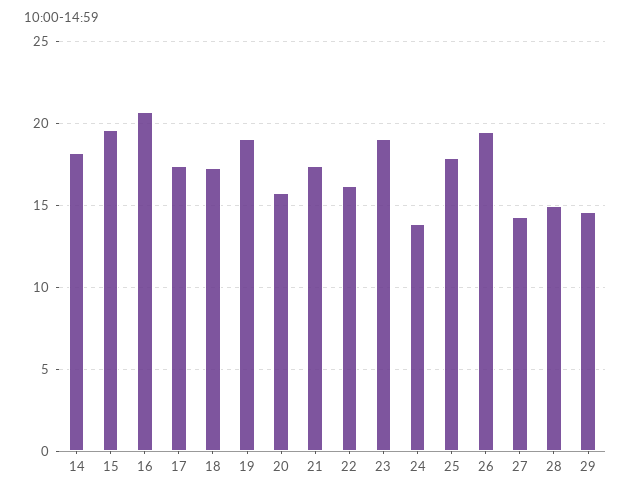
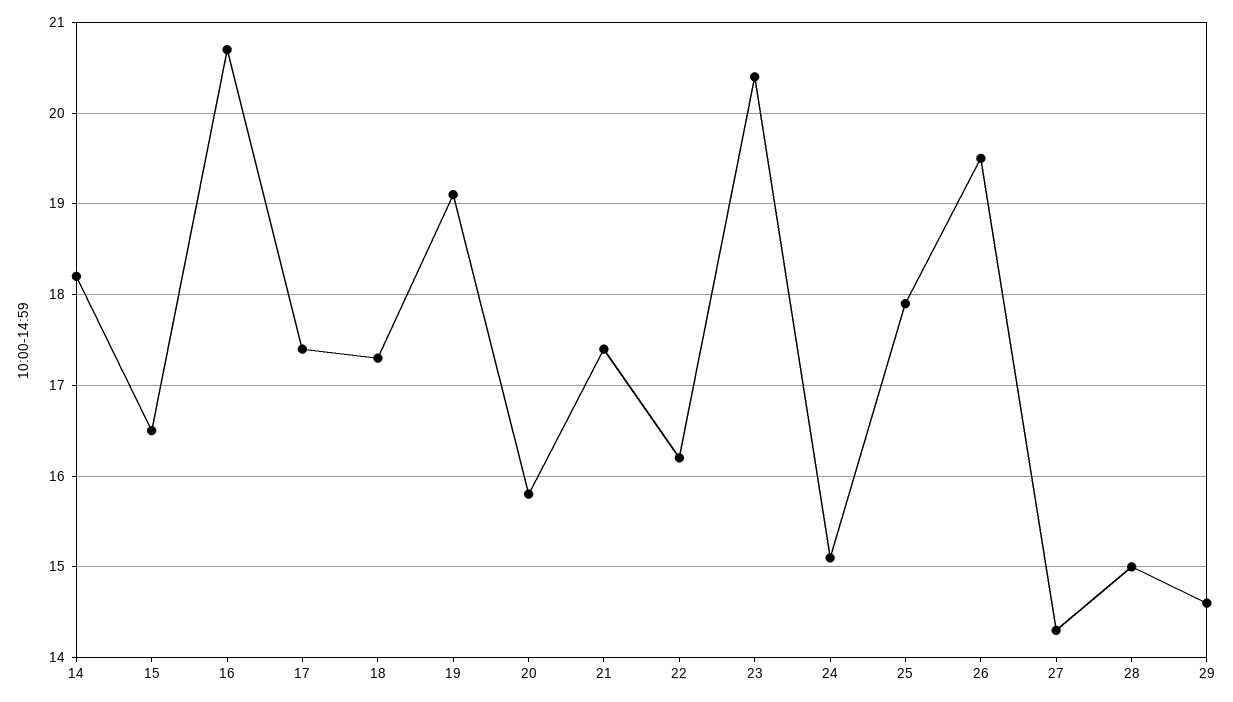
  {
    "14": 18.2,
-   "15": 19.5,
+   "15": 16.5,
    "16": 20.7,
    "17": 17.4,
    "18": 17.3,
    "19": 19.1,
    "20": 15.8,
    "21": 17.4,
    "22": 16.2,
-   "23": 19,
+   "23": 20.4,
-   "24": 14,
+   "24": 15.1,
    "25": 17.9,
    "26": 19.5,
    "27": 14.3,
    "28": 15,
    "29": 14.6
  }

